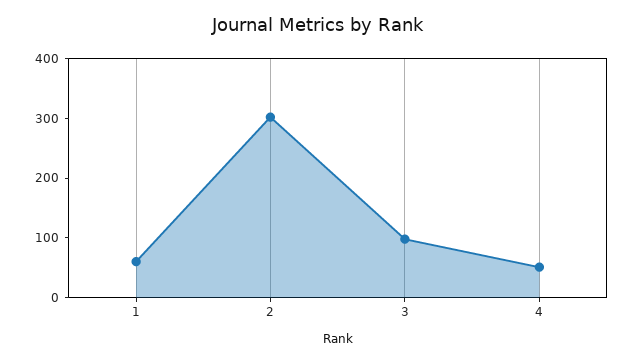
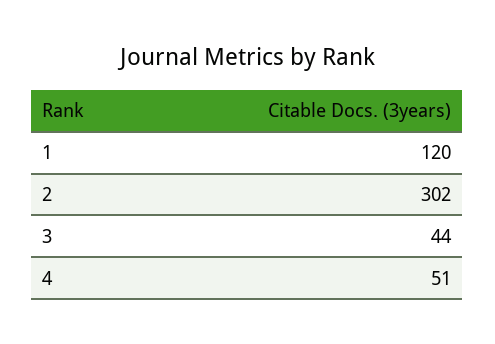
  {
-   "1": 60,
+   "1": 120,
    "2": 302,
-   "3": 100,
+   "3": 44,
    "4": 51
  }

